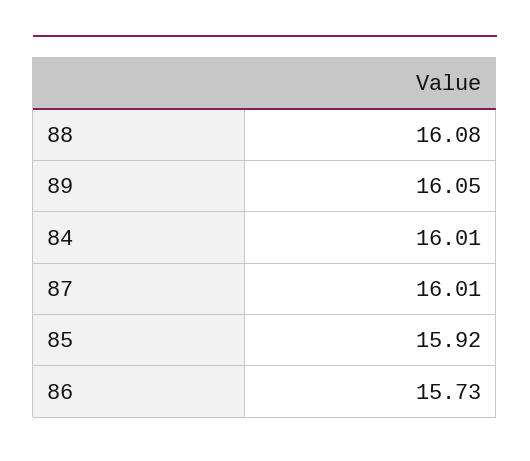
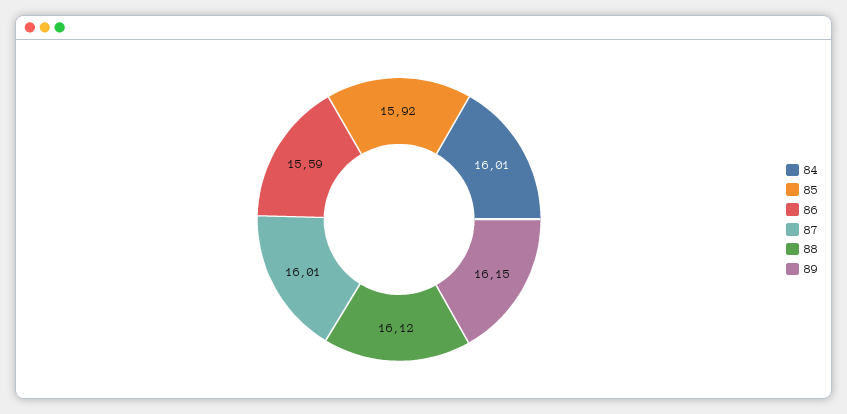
  {
-   "88": 16.08,
+   "88": 16.12,
-   "89": 16.05,
+   "89": 16.15,
    "84": 16.01,
    "87": 16.01,
    "85": 15.92,
-   "86": 15.73
+   "86": 15.59
  }

